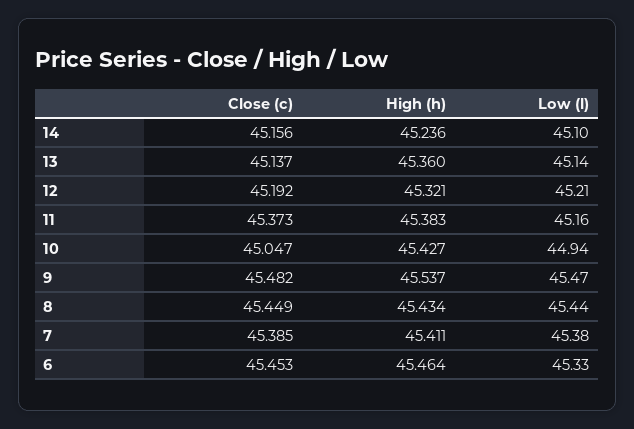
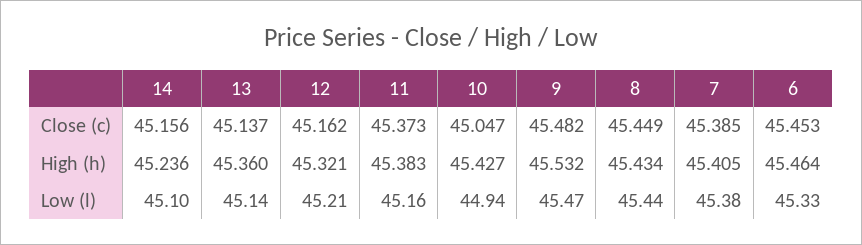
  {
    "Close (c)": {
      "14": 45.156,
      "13": 45.137,
-     "12": 45.192,
+     "12": 45.162,
      "11": 45.373,
      "10": 45.047,
      "9": 45.482,
      "8": 45.449,
      "7": 45.385,
      "6": 45.453
    },
    "High (h)": {
      "14": 45.236,
      "13": 45.36,
      "12": 45.321,
      "11": 45.383,
      "10": 45.427,
-     "9": 45.537,
+     "9": 45.532,
      "8": 45.434,
-     "7": 45.411,
+     "7": 45.405,
      "6": 45.464
    },
    "Low (l)": {
      "14": 45.1,
      "13": 45.14,
      "12": 45.21,
      "11": 45.16,
      "10": 44.94,
      "9": 45.47,
      "8": 45.44,
      "7": 45.38,
      "6": 45.33
    }
  }

